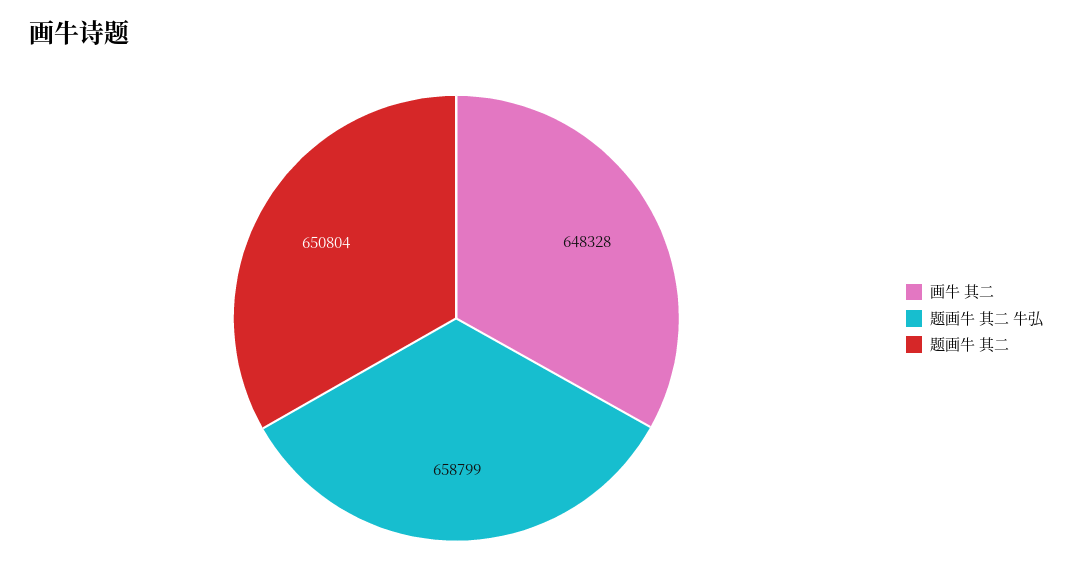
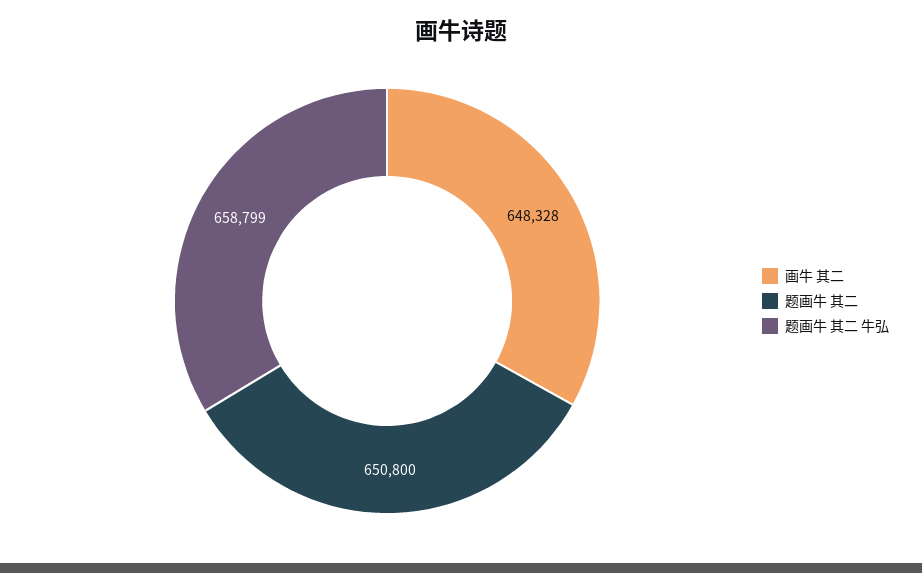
  {
    "画牛 其二": 648328,
    "题画牛 其二 牛弘": 658799,
-   "题画牛 其二": 650804
+   "题画牛 其二": 650800
  }

